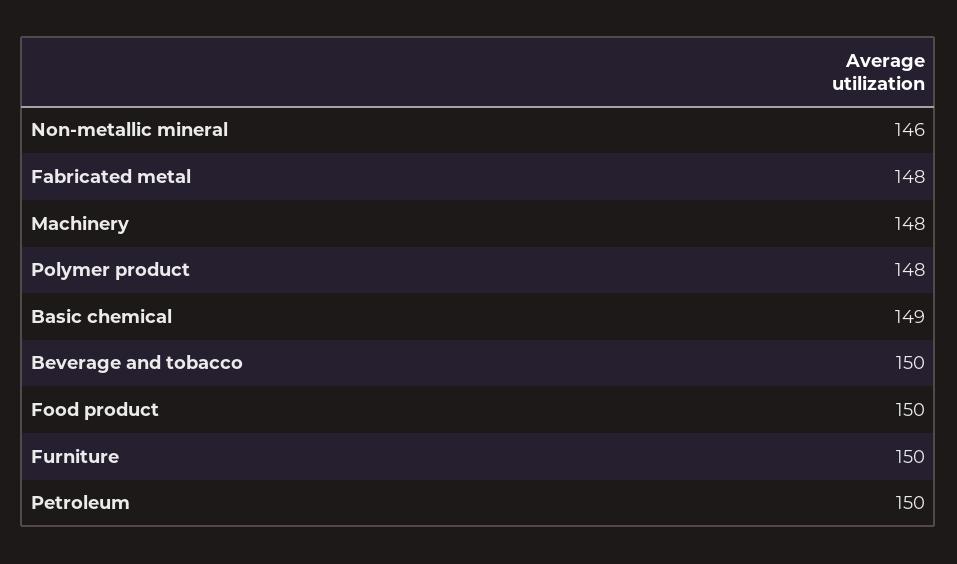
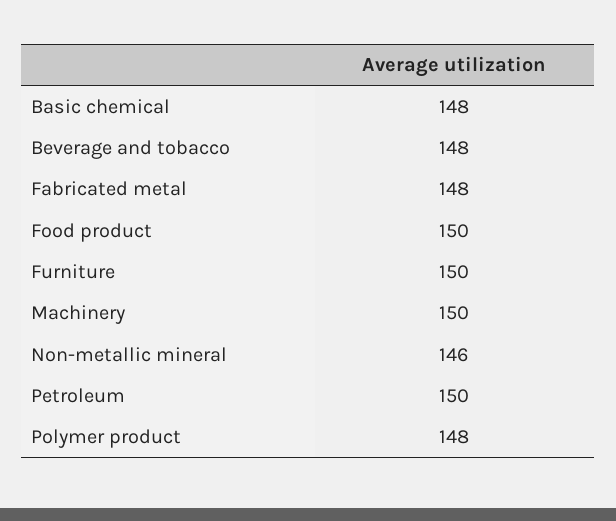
  {
    "Non-metallic mineral": 146,
    "Fabricated metal": 148,
-   "Machinery": 148,
+   "Machinery": 150,
    "Polymer product": 148,
-   "Basic chemical": 149,
+   "Basic chemical": 148,
-   "Beverage and tobacco": 150,
+   "Beverage and tobacco": 148,
    "Food product": 150,
    "Furniture": 150,
    "Petroleum": 150
  }

